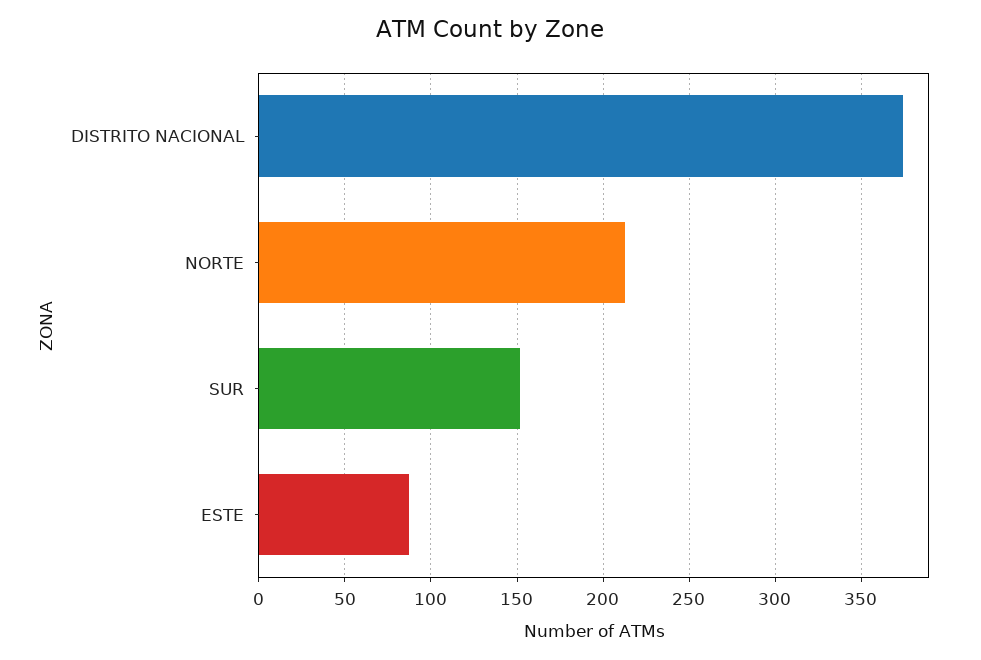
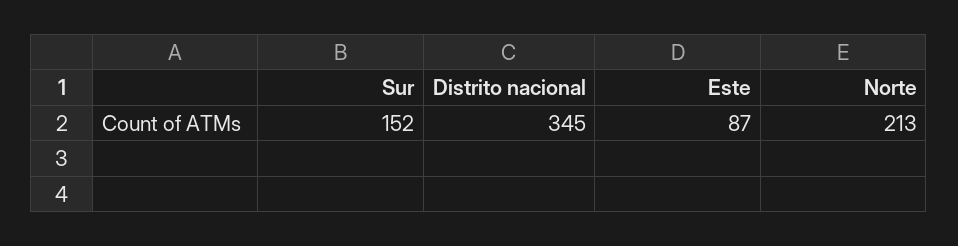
  {
-   "DISTRITO NACIONAL": 375,
+   "DISTRITO NACIONAL": 345,
    "NORTE": 213,
    "SUR": 152,
    "ESTE": 87
  }

